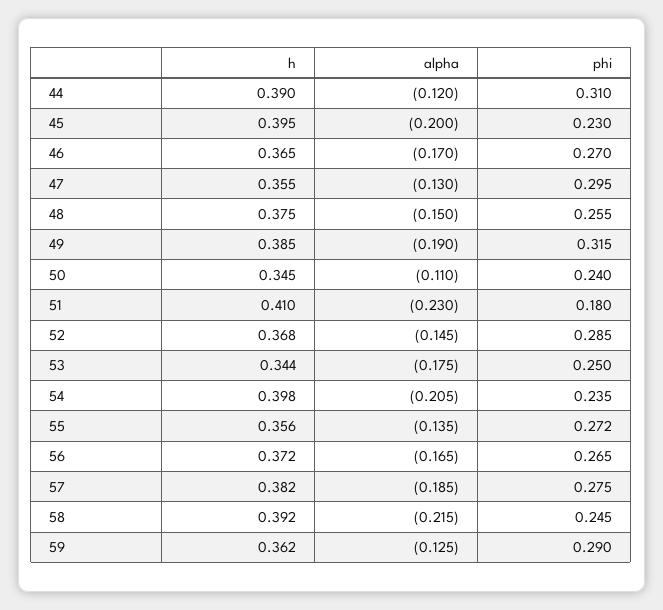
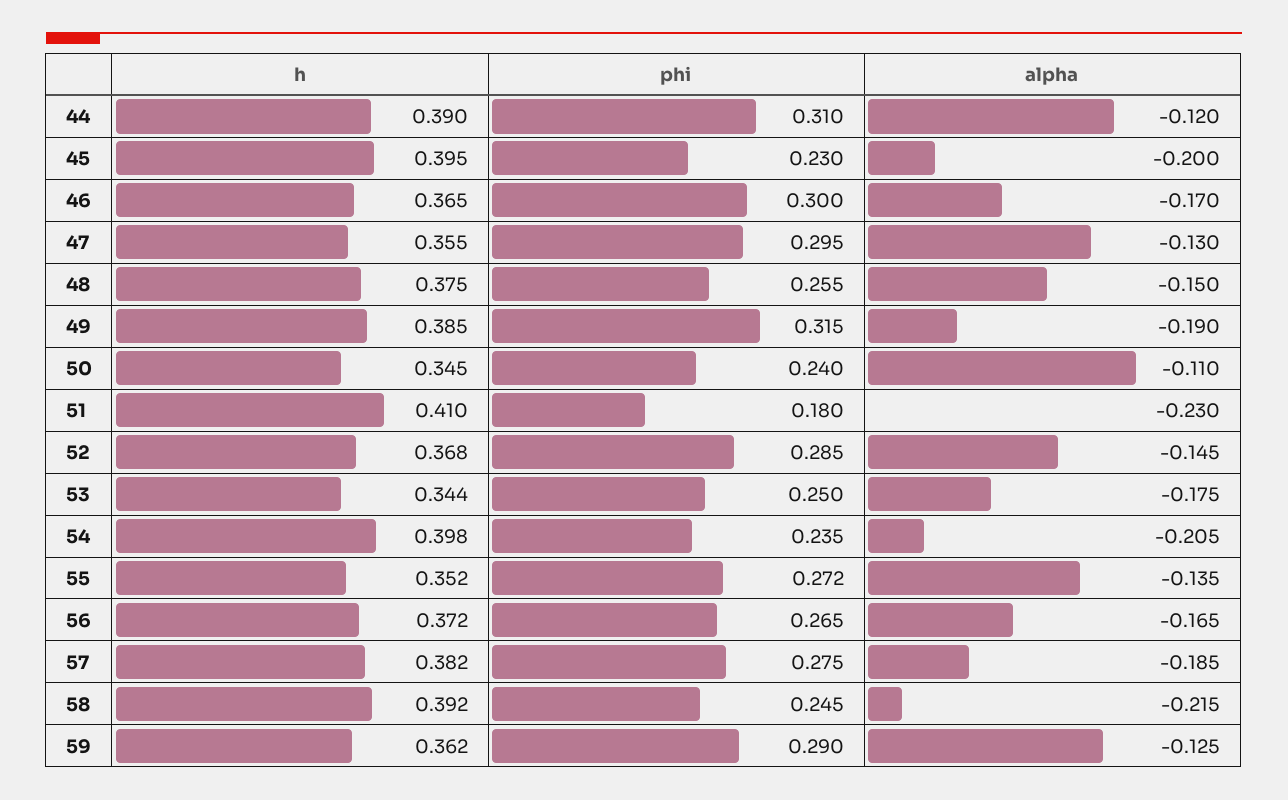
  {
    "h": {
      "44": 0.39,
      "45": 0.395,
      "46": 0.365,
      "47": 0.355,
      "48": 0.375,
      "49": 0.385,
      "50": 0.345,
      "51": 0.41,
      "52": 0.368,
      "53": 0.344,
      "54": 0.398,
-     "55": 0.356,
+     "55": 0.352,
      "56": 0.372,
      "57": 0.382,
      "58": 0.392,
      "59": 0.362
    },
    "alpha": {
      "44": -0.12,
      "45": -0.2,
      "46": -0.17,
      "47": -0.13,
      "48": -0.15,
      "49": -0.19,
      "50": -0.11,
      "51": -0.23,
      "52": -0.145,
      "53": -0.175,
      "54": -0.205,
      "55": -0.135,
      "56": -0.165,
      "57": -0.185,
      "58": -0.215,
      "59": -0.125
    },
    "phi": {
      "44": 0.31,
      "45": 0.23,
-     "46": 0.27,
+     "46": 0.3,
      "47": 0.295,
      "48": 0.255,
      "49": 0.315,
      "50": 0.24,
      "51": 0.18,
      "52": 0.285,
      "53": 0.25,
      "54": 0.235,
      "55": 0.272,
      "56": 0.265,
      "57": 0.275,
      "58": 0.245,
      "59": 0.29
    }
  }

